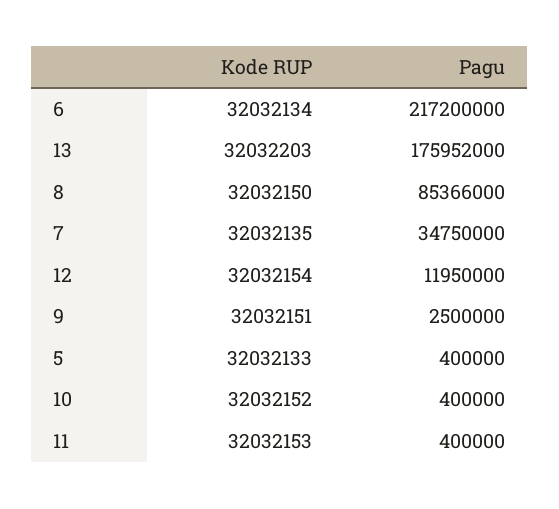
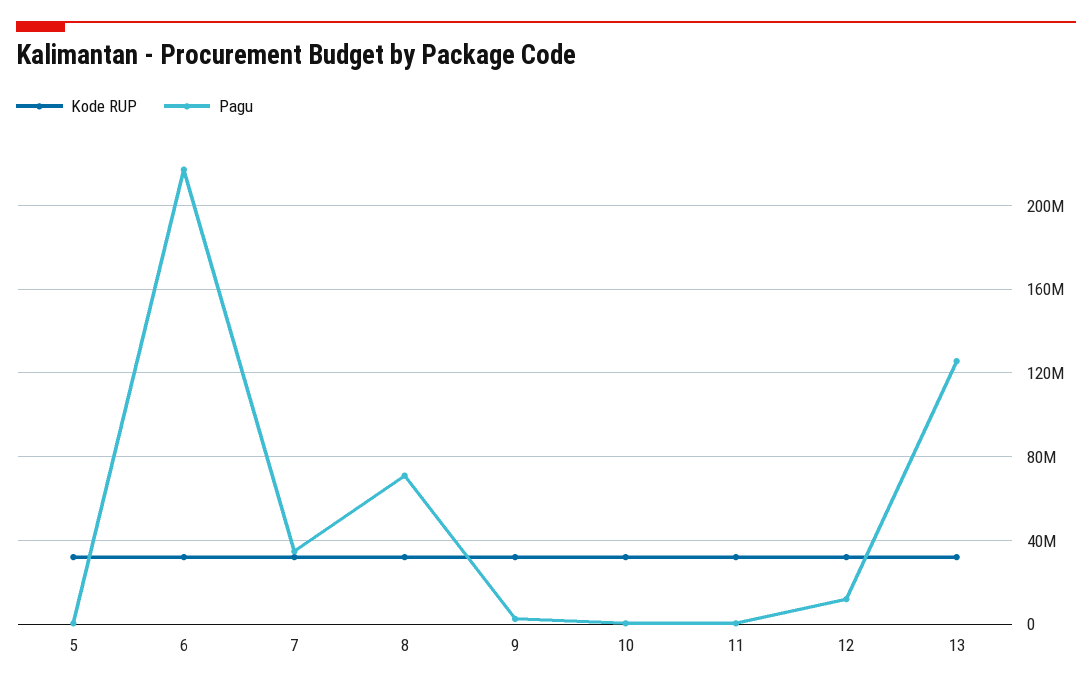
  {
    "Kode RUP": {
      "6": 32032134,
      "13": 32032203,
      "8": 32032150,
      "7": 32032135,
      "12": 32032154,
      "9": 32032151,
      "5": 32032133,
      "10": 32032152,
      "11": 32032153
    },
    "Pagu": {
      "6": 217200000,
-     "13": 175952000,
+     "13": 125000000,
-     "8": 85366000,
+     "8": 70000000,
      "7": 34750000,
      "12": 11950000,
      "9": 2500000,
      "5": 400000,
      "10": 400000,
      "11": 400000
    }
  }

